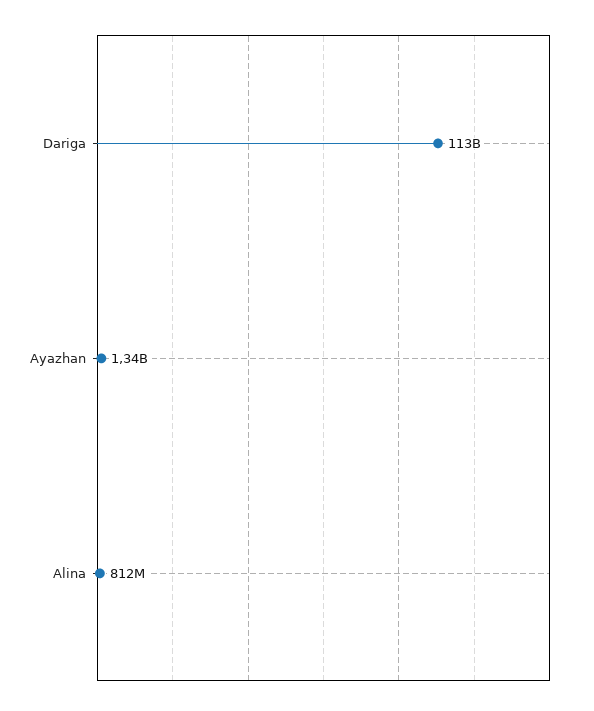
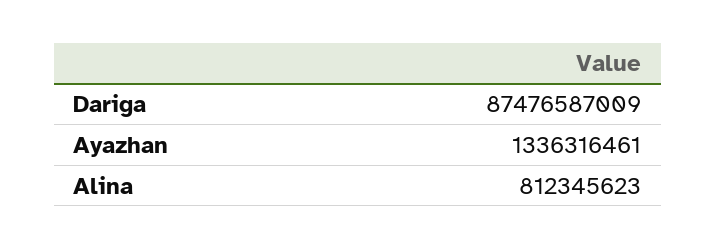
  {
-   "Dariga": 113000000000,
+   "Dariga": 87476587009,
    "Ayazhan": 1336316461,
    "Alina": 812345623
  }

